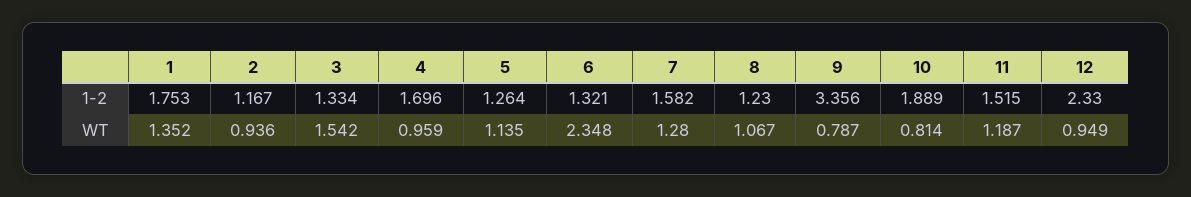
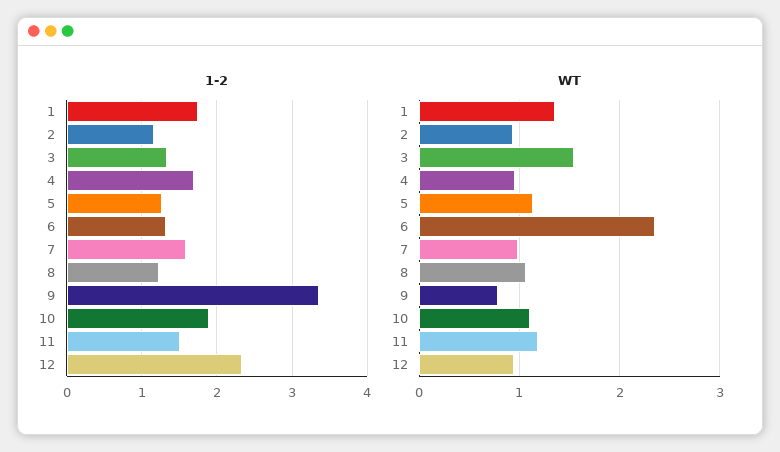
  {
    "1-2": {
      "1": 1.753,
      "2": 1.167,
      "3": 1.334,
      "4": 1.696,
      "5": 1.264,
      "6": 1.321,
      "7": 1.582,
      "8": 1.23,
      "9": 3.356,
      "10": 1.889,
      "11": 1.515,
      "12": 2.33
    },
    "WT": {
      "1": 1.352,
      "2": 0.936,
      "3": 1.542,
      "4": 0.959,
      "5": 1.135,
      "6": 2.348,
-     "7": 1.28,
+     "7": 1,
      "8": 1.067,
      "9": 0.787,
-     "10": 0.814,
+     "10": 1.1,
      "11": 1.187,
      "12": 0.949
    }
  }

